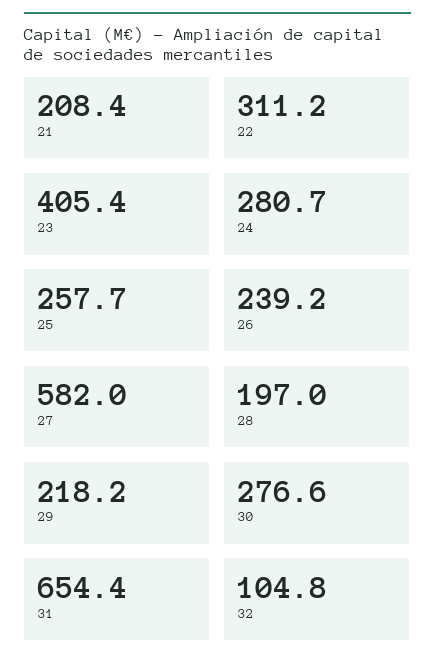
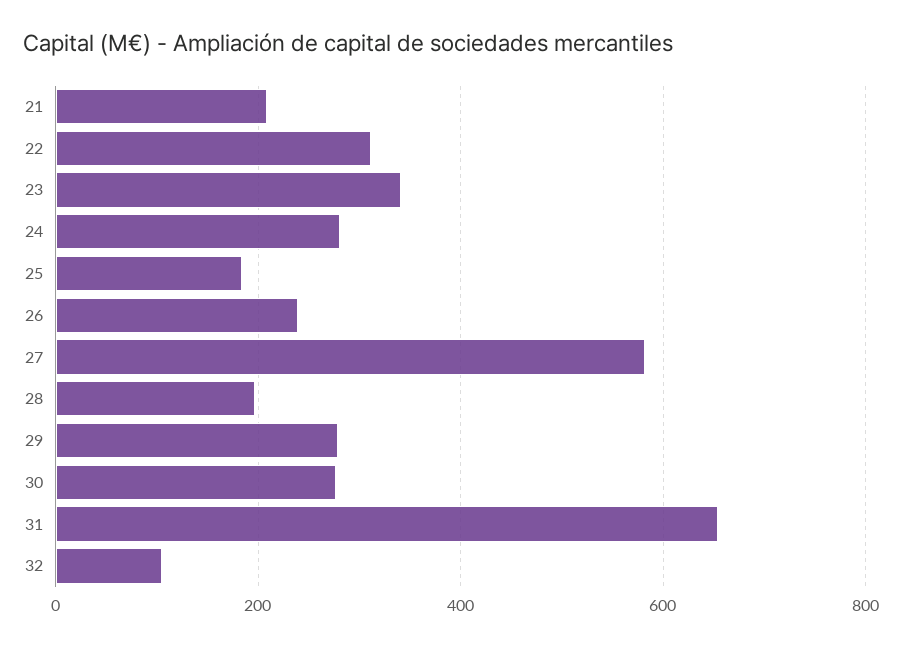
  {
    "21": 208.4,
    "22": 311.2,
-   "23": 405.4,
+   "23": 340,
    "24": 280.7,
-   "25": 257.7,
+   "25": 180,
    "26": 239.2,
    "27": 582,
    "28": 197,
-   "29": 218.2,
+   "29": 280,
    "30": 276.6,
    "31": 654.4,
    "32": 104.8
  }

